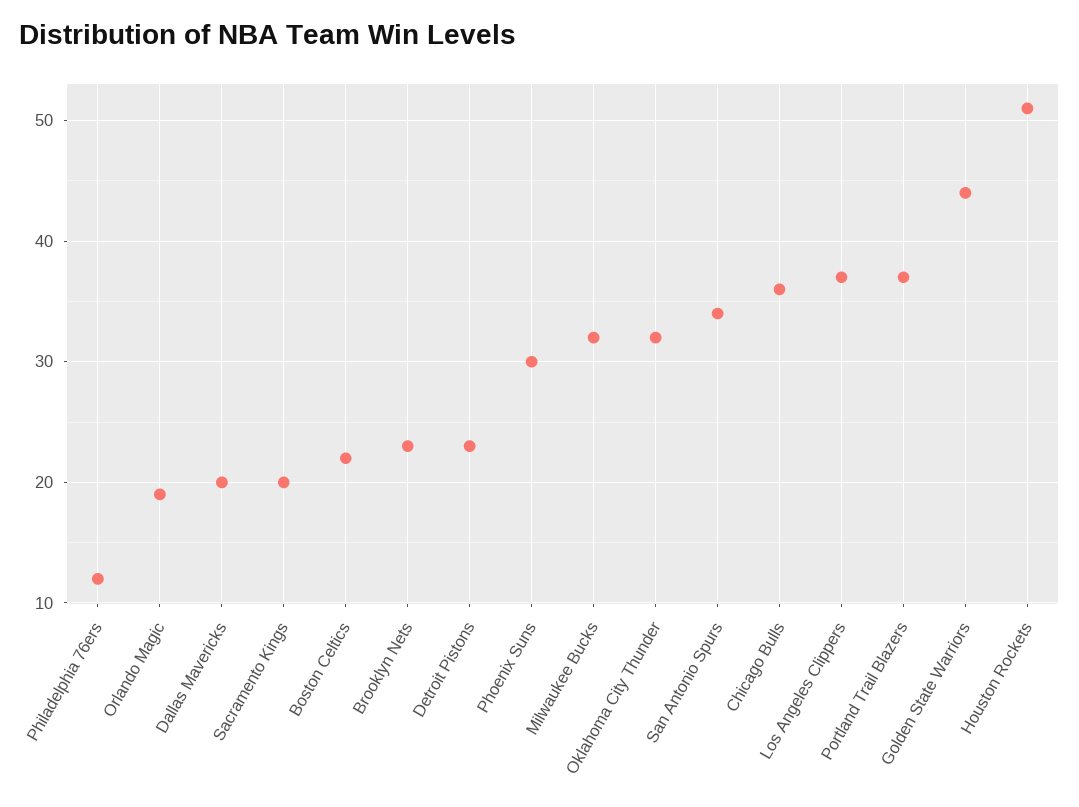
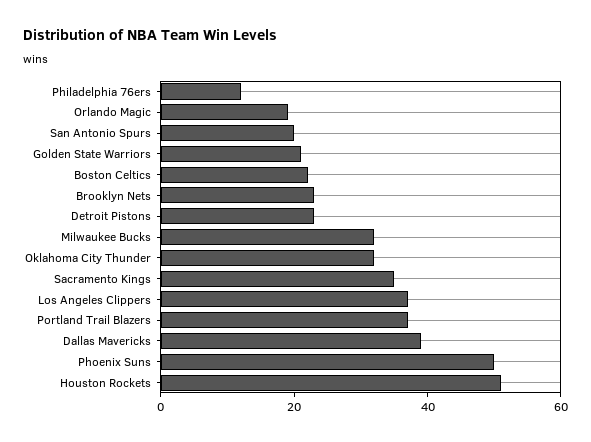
  {
    "Philadelphia 76ers": 12,
    "Orlando Magic": 19,
-   "Dallas Mavericks": 20,
+   "Dallas Mavericks": 40,
-   "Sacramento Kings": 20,
+   "Sacramento Kings": 35,
    "Boston Celtics": 22,
    "Brooklyn Nets": 23,
    "Detroit Pistons": 23,
-   "Phoenix Suns": 30,
+   "Phoenix Suns": 50,
    "Milwaukee Bucks": 32,
    "Oklahoma City Thunder": 32,
-   "San Antonio Spurs": 34,
+   "San Antonio Spurs": 20,
-   "Chicago Bulls": 36,
    "Los Angeles Clippers": 37,
    "Portland Trail Blazers": 37,
-   "Golden State Warriors": 44,
+   "Golden State Warriors": 20,
    "Houston Rockets": 51
  }

